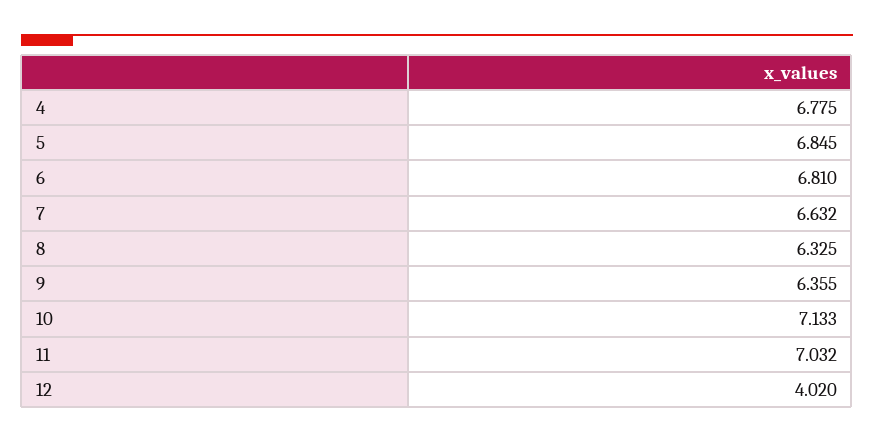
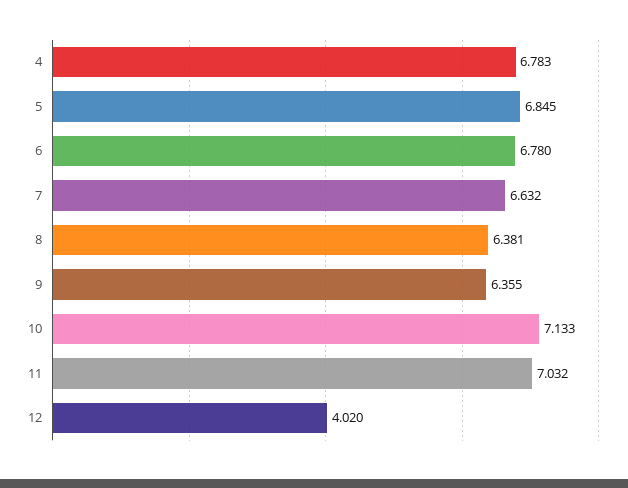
  {
-   "4": 6.775,
+   "4": 6.783,
    "5": 6.845,
-   "6": 6.81,
+   "6": 6.78,
    "7": 6.632,
-   "8": 6.325,
+   "8": 6.381,
    "9": 6.355,
    "10": 7.133,
    "11": 7.032,
    "12": 4.02
  }

